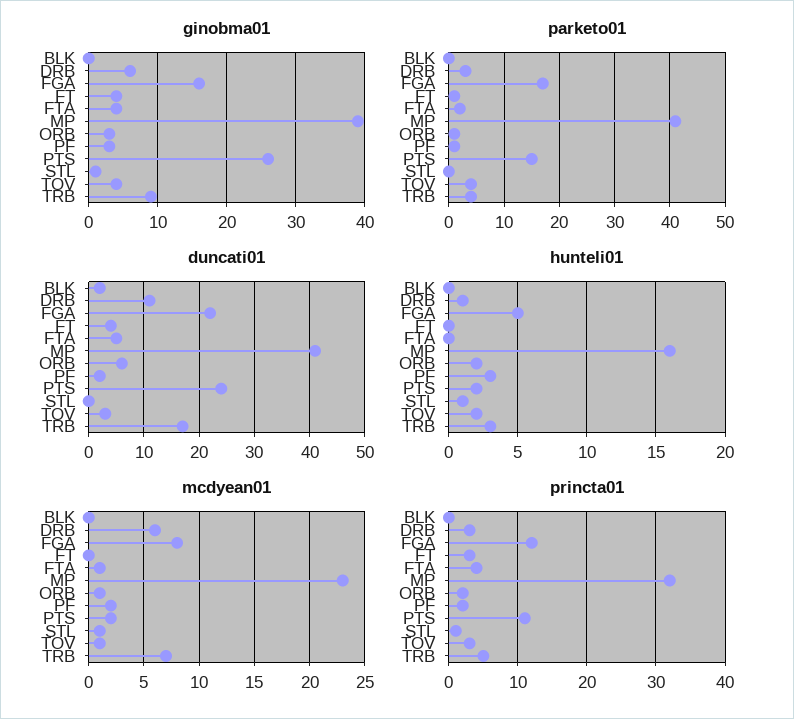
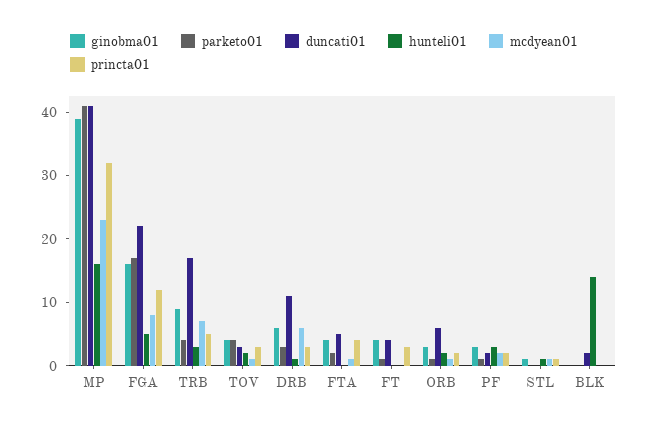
  {
    "ginobma01": {
      "BLK": 0,
      "DRB": 6,
      "FGA": 16,
      "FT": 4,
      "FTA": 4,
      "MP": 39,
      "ORB": 3,
      "PF": 3,
-     "PTS": 26,
      "STL": 1,
      "TOV": 4,
      "TRB": 9
    },
    "parketo01": {
      "BLK": 0,
      "DRB": 5,
      "FGA": 15,
      "FT": 0,
      "FTA": 0,
      "MP": 40,
      "ORB": 0,
      "PF": 0,
-     "PTS": 15,
      "STL": 0,
      "TOV": 5,
      "TRB": 5
    },
    "duncati01": {
      "BLK": 0,
      "DRB": 10,
      "FGA": 20,
      "FT": 5,
      "FTA": 5,
      "MP": 40,
      "ORB": 5,
      "PF": 0,
-     "PTS": 25,
      "STL": 0,
      "TOV": 5,
      "TRB": 15
    },
    "hunteli01": {
-     "BLK": 0,
+     "BLK": 15,
      "DRB": 1,
      "FGA": 5,
      "FT": 0,
      "FTA": 0,
      "MP": 16,
      "ORB": 2,
      "PF": 3,
-     "PTS": 2,
      "STL": 1,
      "TOV": 2,
      "TRB": 3
    },
    "mcdyean01": {
      "BLK": 0,
      "DRB": 6,
      "FGA": 8,
      "FT": 0,
      "FTA": 1,
      "MP": 23,
      "ORB": 1,
      "PF": 2,
-     "PTS": 2,
      "STL": 1,
      "TOV": 1,
      "TRB": 7
    },
    "princta01": {
      "BLK": 0,
      "DRB": 3,
      "FGA": 12,
      "FT": 3,
      "FTA": 4,
      "MP": 32,
      "ORB": 2,
      "PF": 2,
-     "PTS": 11,
      "STL": 1,
      "TOV": 3,
      "TRB": 5
    }
  }

